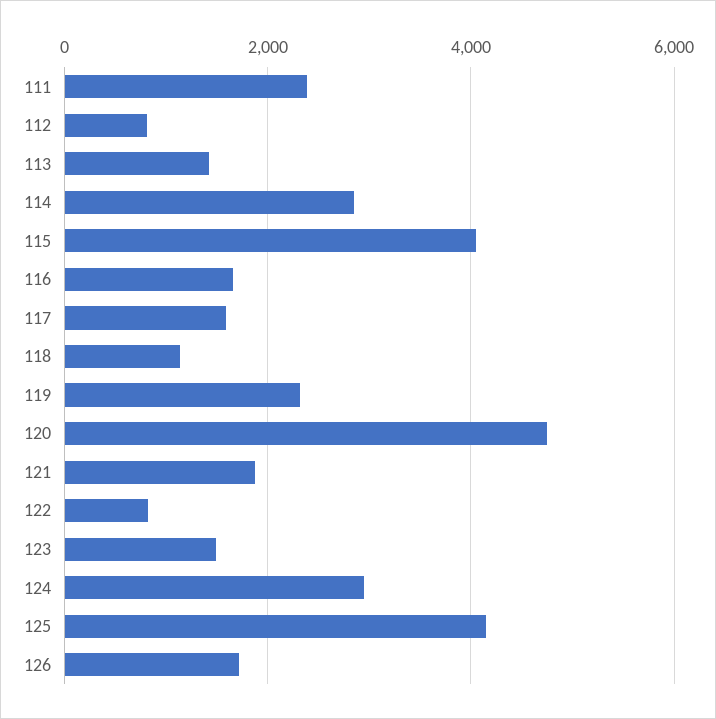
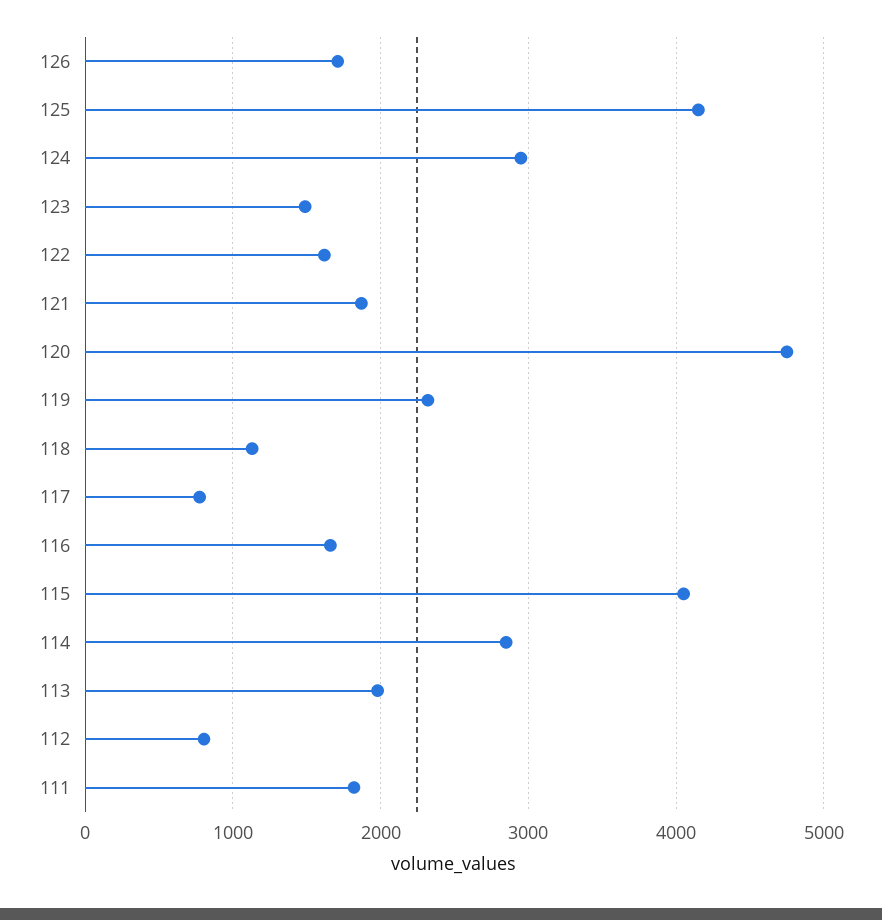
  {
-   "111": 2400,
+   "111": 1800,
    "112": 800,
-   "113": 1400,
+   "113": 2000,
    "114": 2900,
    "115": 4100,
    "116": 1700,
-   "117": 1600,
+   "117": 800,
    "118": 1100,
    "119": 2300,
    "120": 4800,
    "121": 1900,
-   "122": 800,
+   "122": 1600,
    "123": 1500,
    "124": 3000,
    "125": 4200,
    "126": 1700
  }

